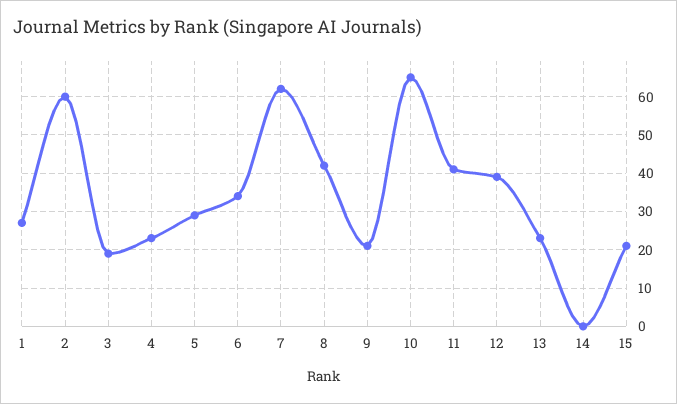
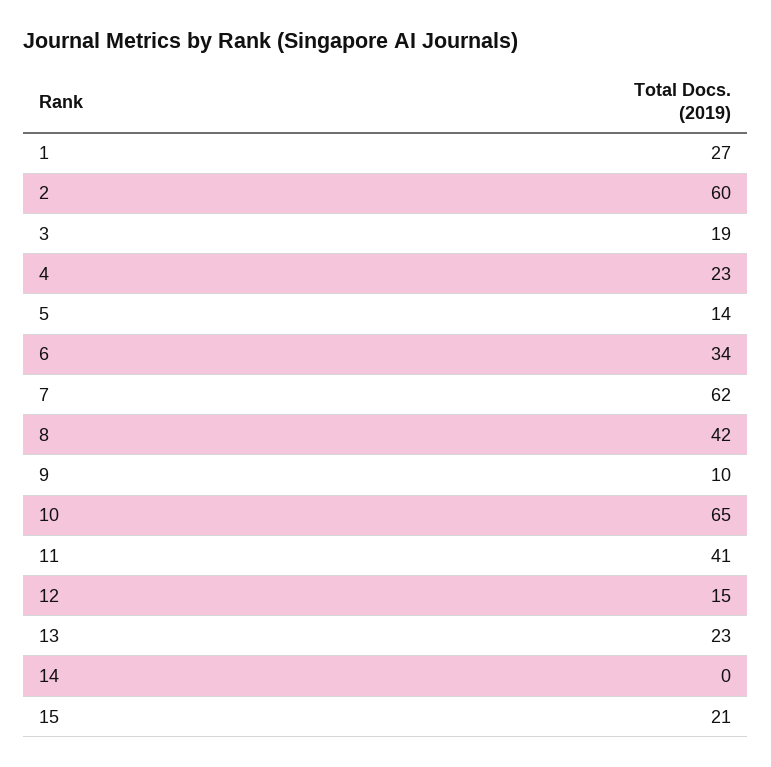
  {
    "1": 27,
    "2": 60,
    "3": 19,
    "4": 23,
-   "5": 30,
+   "5": 14,
    "6": 34,
    "7": 62,
    "8": 42,
-   "9": 20,
+   "9": 10,
    "10": 65,
    "11": 41,
-   "12": 40,
+   "12": 15,
    "13": 23,
    "14": 0,
    "15": 21
  }

